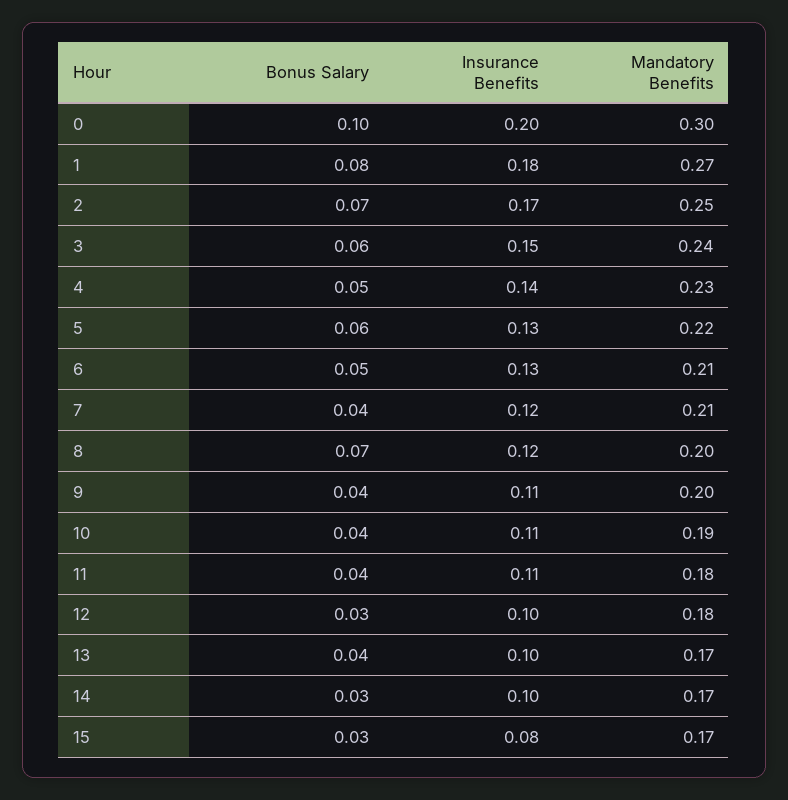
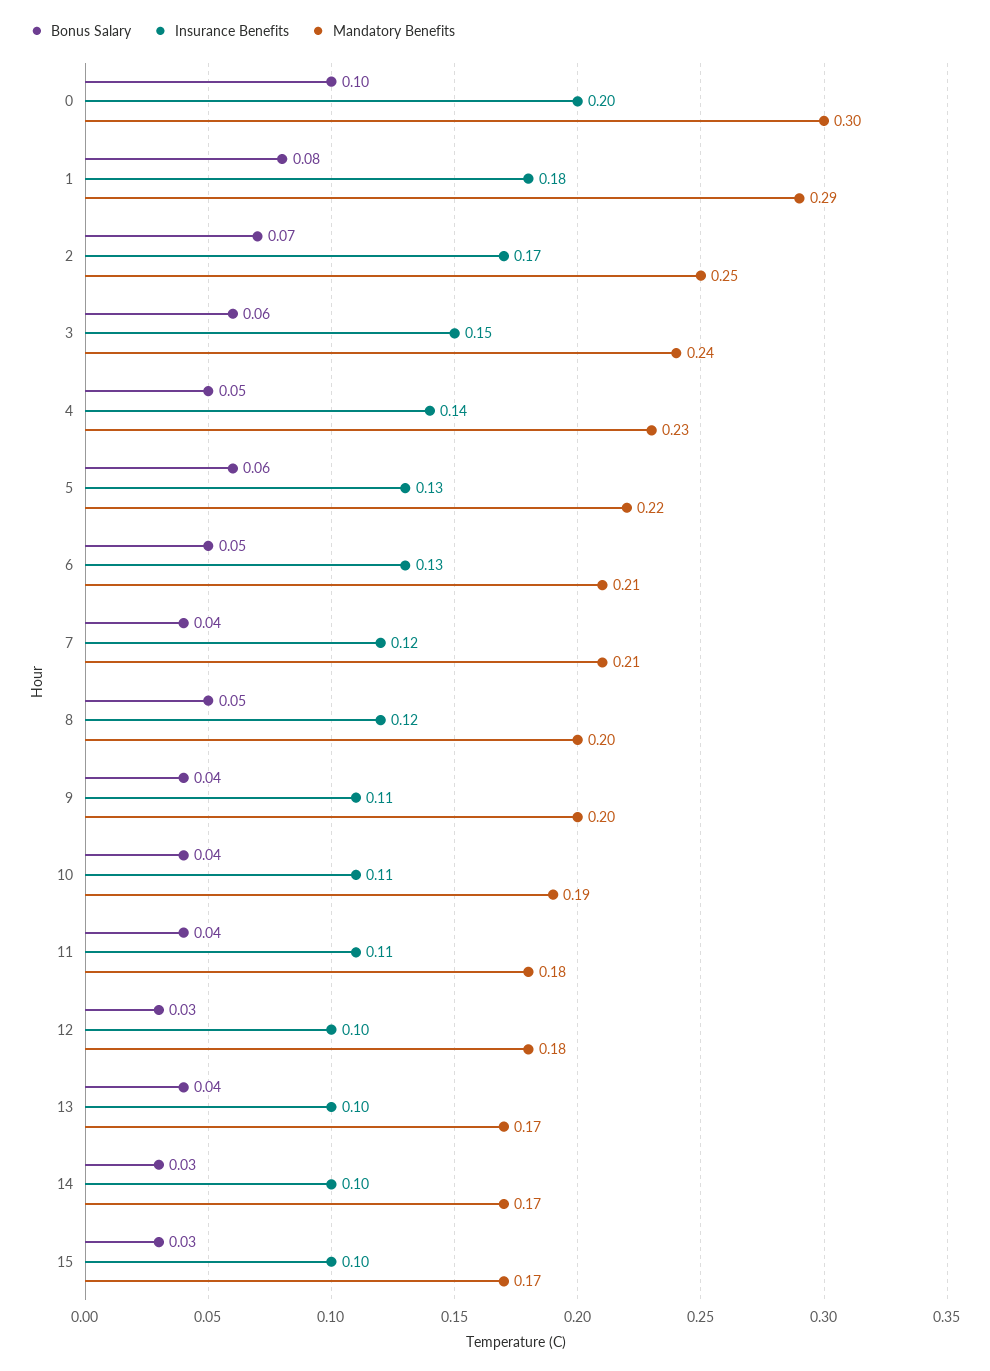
  {
    "Bonus Salary": {
      "0": 0.1,
      "1": 0.08,
      "2": 0.07,
      "3": 0.06,
      "4": 0.05,
      "5": 0.06,
      "6": 0.05,
      "7": 0.04,
-     "8": 0.07,
+     "8": 0.05,
      "9": 0.04,
      "10": 0.04,
      "11": 0.04,
      "12": 0.03,
      "13": 0.04,
      "14": 0.03,
      "15": 0.03
    },
    "Insurance Benefits": {
      "0": 0.2,
      "1": 0.18,
      "2": 0.17,
      "3": 0.15,
      "4": 0.14,
      "5": 0.13,
      "6": 0.13,
      "7": 0.12,
      "8": 0.12,
      "9": 0.11,
      "10": 0.11,
      "11": 0.11,
      "12": 0.1,
      "13": 0.1,
      "14": 0.1,
-     "15": 0.08
+     "15": 0.1
    },
    "Mandatory Benefits": {
      "0": 0.3,
-     "1": 0.27,
+     "1": 0.29,
      "2": 0.25,
      "3": 0.24,
      "4": 0.23,
      "5": 0.22,
      "6": 0.21,
      "7": 0.21,
      "8": 0.2,
      "9": 0.2,
      "10": 0.19,
      "11": 0.18,
      "12": 0.18,
      "13": 0.17,
      "14": 0.17,
      "15": 0.17
    }
  }

